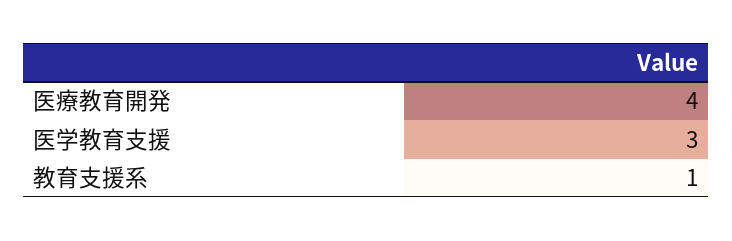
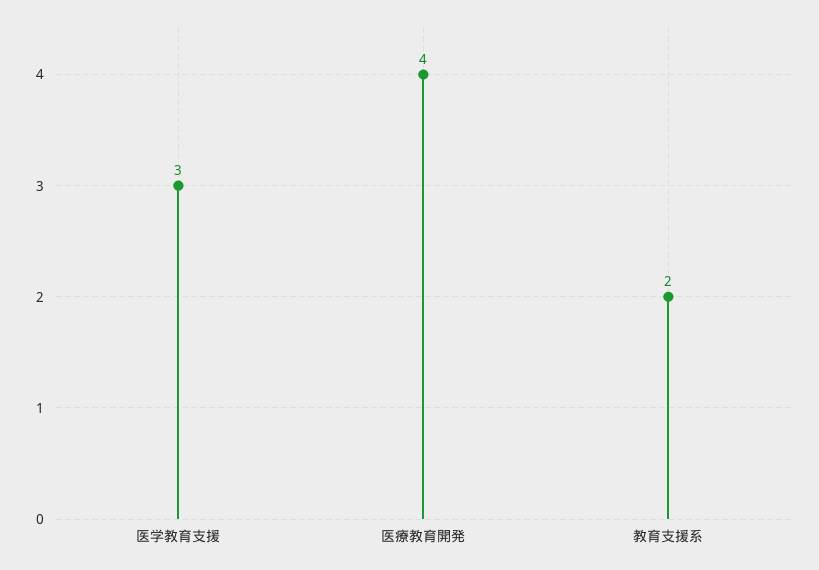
  {
    "医療教育開発": 4,
    "医学教育支援": 3,
-   "教育支援系": 1
+   "教育支援系": 2
  }

